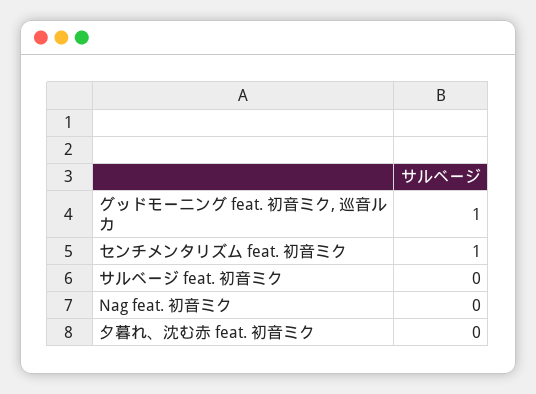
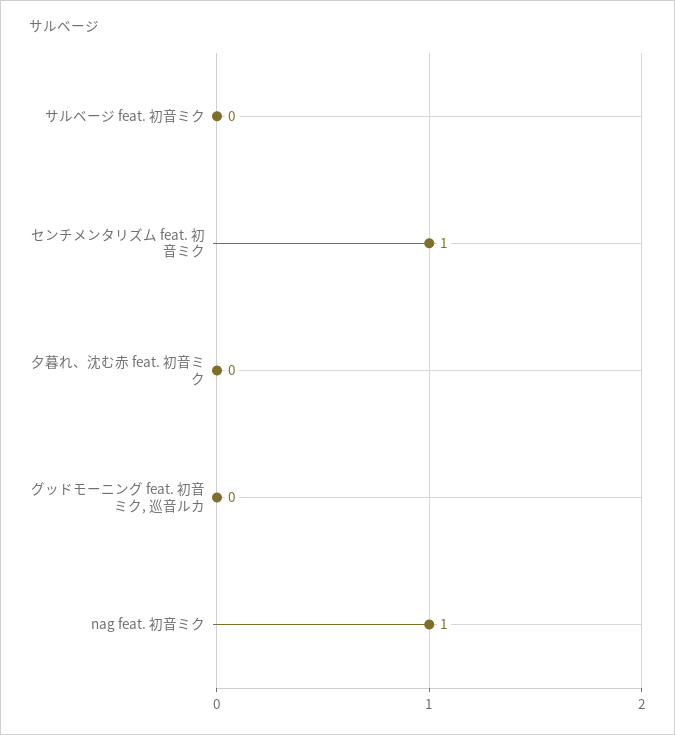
  {
-   "グッドモーニング feat. 初音ミク, 巡音ルカ": 1,
+   "グッドモーニング feat. 初音ミク, 巡音ルカ": 0,
    "センチメンタリズム feat. 初音ミク": 1,
    "サルベージ feat. 初音ミク": 0,
-   "Nag feat. 初音ミク": 0,
+   "Nag feat. 初音ミク": 1,
    "夕暮れ、沈む赤 feat. 初音ミク": 0
  }

